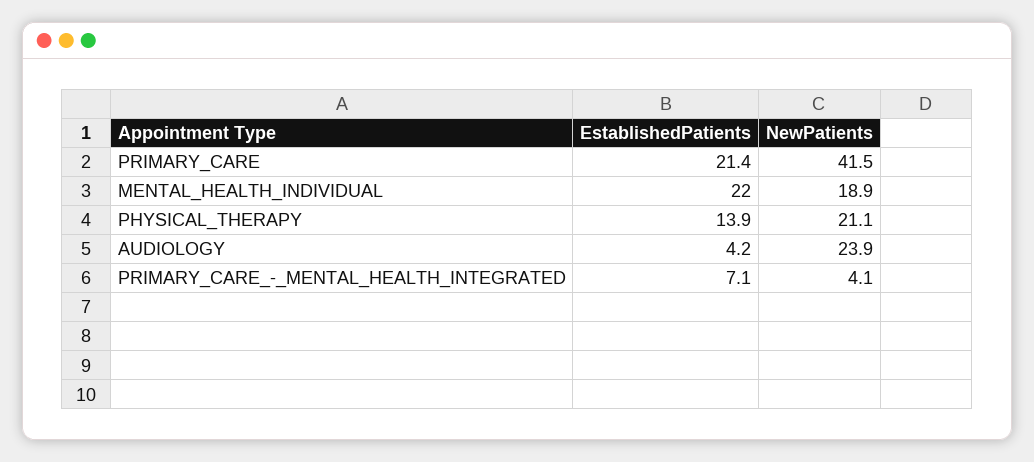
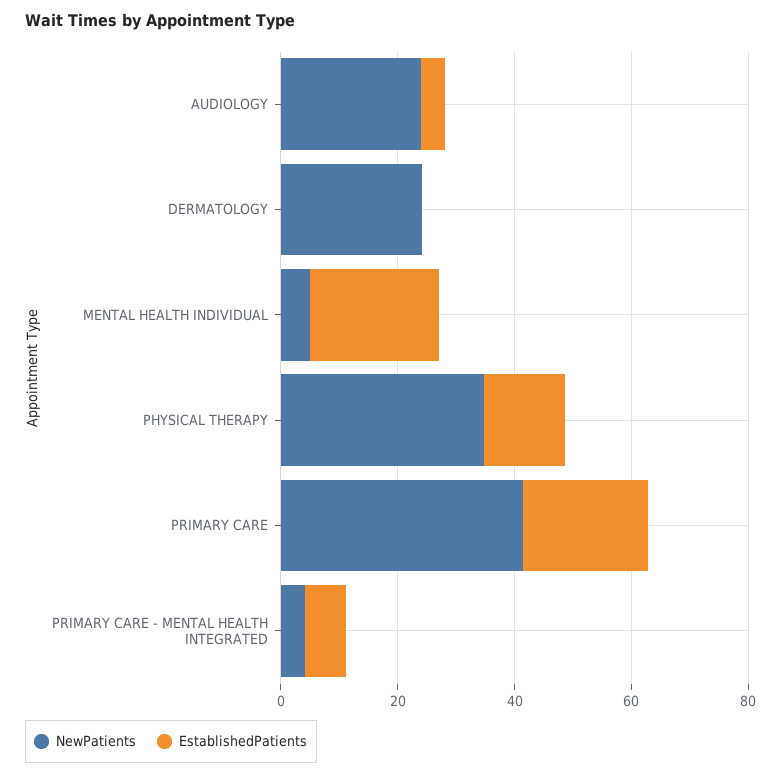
  {
    "EstablishedPatients": {
      "PRIMARY_CARE": 21.4,
      "MENTAL_HEALTH_INDIVIDUAL": 22,
      "PHYSICAL_THERAPY": 13.9,
      "AUDIOLOGY": 4.2,
-     "PRIMARY_CARE_-_MENTAL_HEALTH_INTEGRATED": 7.1
+     "PRIMARY_CARE_-_MENTAL_HEALTH_INTEGRATED": 7.1,
+     "DERMATOLOGY": 0
    },
    "NewPatients": {
      "PRIMARY_CARE": 41.5,
-     "MENTAL_HEALTH_INDIVIDUAL": 18.9,
+     "MENTAL_HEALTH_INDIVIDUAL": 5,
-     "PHYSICAL_THERAPY": 21.1,
+     "PHYSICAL_THERAPY": 35,
      "AUDIOLOGY": 23.9,
-     "PRIMARY_CARE_-_MENTAL_HEALTH_INTEGRATED": 4.1
+     "PRIMARY_CARE_-_MENTAL_HEALTH_INTEGRATED": 4.1,
+     "DERMATOLOGY": 25
    }
  }

